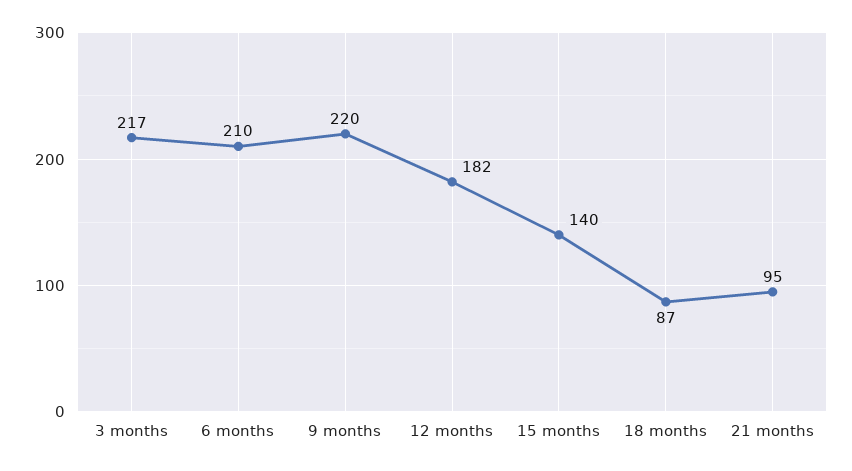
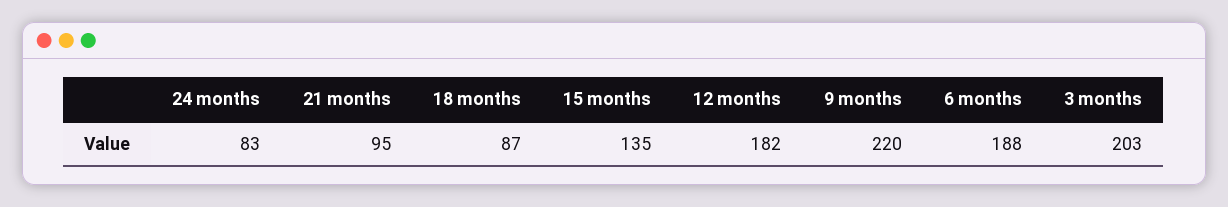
  {
-   "3 months": 217,
+   "3 months": 203,
-   "6 months": 210,
+   "6 months": 188,
    "9 months": 220,
    "12 months": 182,
-   "15 months": 140,
+   "15 months": 135,
    "18 months": 87,
-   "21 months": 95
+   "21 months": 95,
+   "24 months": 83
  }

